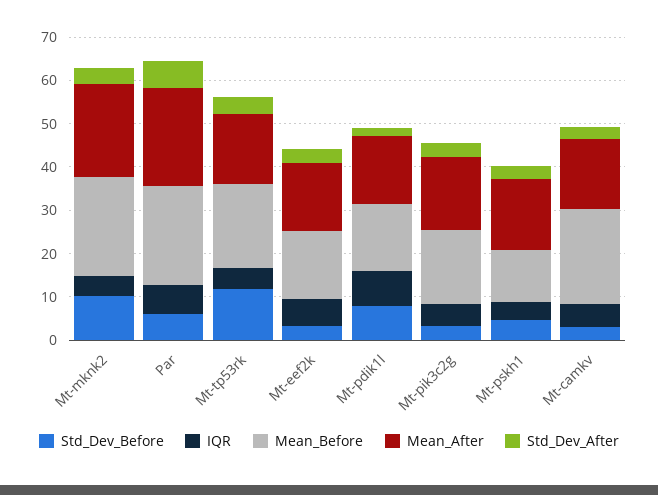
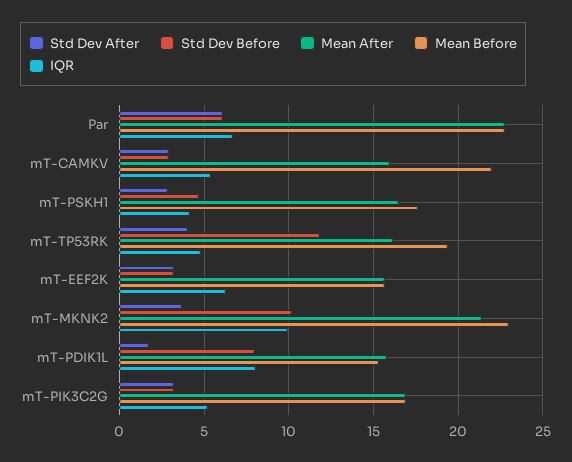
  {
    "Std_Dev_Before": {
      "Mt-mknk2": 10,
      "Par": 6,
      "Mt-tp53rk": 12,
      "Mt-eef2k": 3,
      "Mt-pdik1l": 8,
      "Mt-pik3c2g": 3,
      "Mt-pskh1": 4.5,
      "Mt-camkv": 3
    },
    "IQR": {
-     "Mt-mknk2": 4,
+     "Mt-mknk2": 10,
      "Par": 6.5,
      "Mt-tp53rk": 5,
      "Mt-eef2k": 6.5,
      "Mt-pdik1l": 8,
      "Mt-pik3c2g": 5,
      "Mt-pskh1": 4,
      "Mt-camkv": 5.5
    },
    "Mean_Before": {
      "Mt-mknk2": 23,
      "Par": 23,
      "Mt-tp53rk": 19.5,
      "Mt-eef2k": 15.5,
      "Mt-pdik1l": 15.5,
      "Mt-pik3c2g": 17,
-     "Mt-pskh1": 12,
+     "Mt-pskh1": 17.5,
      "Mt-camkv": 22
    },
    "Mean_After": {
      "Mt-mknk2": 21.5,
      "Par": 23,
      "Mt-tp53rk": 16,
      "Mt-eef2k": 15.5,
      "Mt-pdik1l": 16,
      "Mt-pik3c2g": 17,
      "Mt-pskh1": 16.5,
      "Mt-camkv": 16
    },
    "Std_Dev_After": {
      "Mt-mknk2": 3.5,
      "Par": 6,
      "Mt-tp53rk": 4,
      "Mt-eef2k": 3,
      "Mt-pdik1l": 2,
      "Mt-pik3c2g": 3,
      "Mt-pskh1": 3,
      "Mt-camkv": 3
    }
  }

